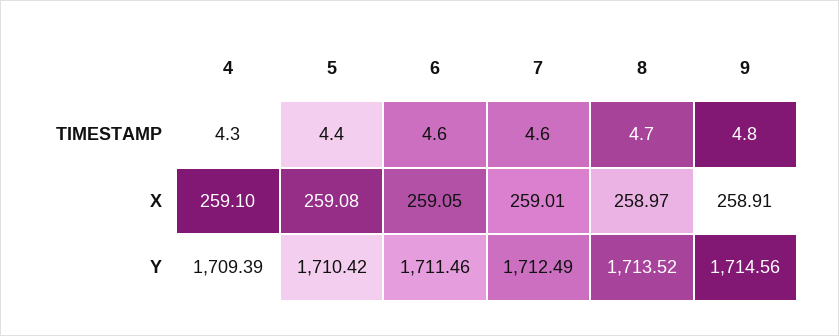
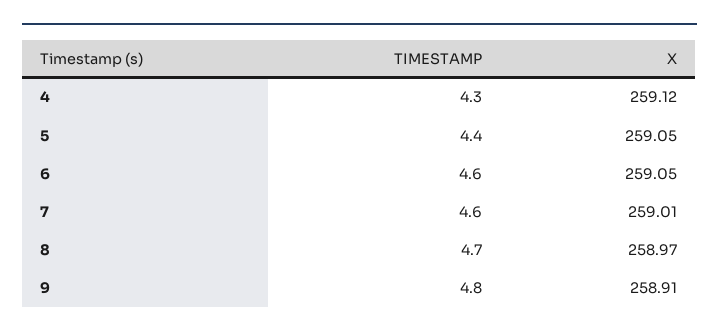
  {
    "4": {
      "TIMESTAMP": 4.3,
-     "X": 259.1,
+     "X": 259.12
-     "Y": 1709.39
    },
    "5": {
      "TIMESTAMP": 4.4,
-     "X": 259.08,
+     "X": 259.05
-     "Y": 1710.42
    },
    "6": {
      "TIMESTAMP": 4.6,
-     "X": 259.05,
+     "X": 259.05
-     "Y": 1711.46
    },
    "7": {
      "TIMESTAMP": 4.6,
-     "X": 259.01,
+     "X": 259.01
-     "Y": 1712.49
    },
    "8": {
      "TIMESTAMP": 4.7,
-     "X": 258.97,
+     "X": 258.97
-     "Y": 1713.52
    },
    "9": {
      "TIMESTAMP": 4.8,
-     "X": 258.91,
+     "X": 258.91
-     "Y": 1714.56
    }
  }

